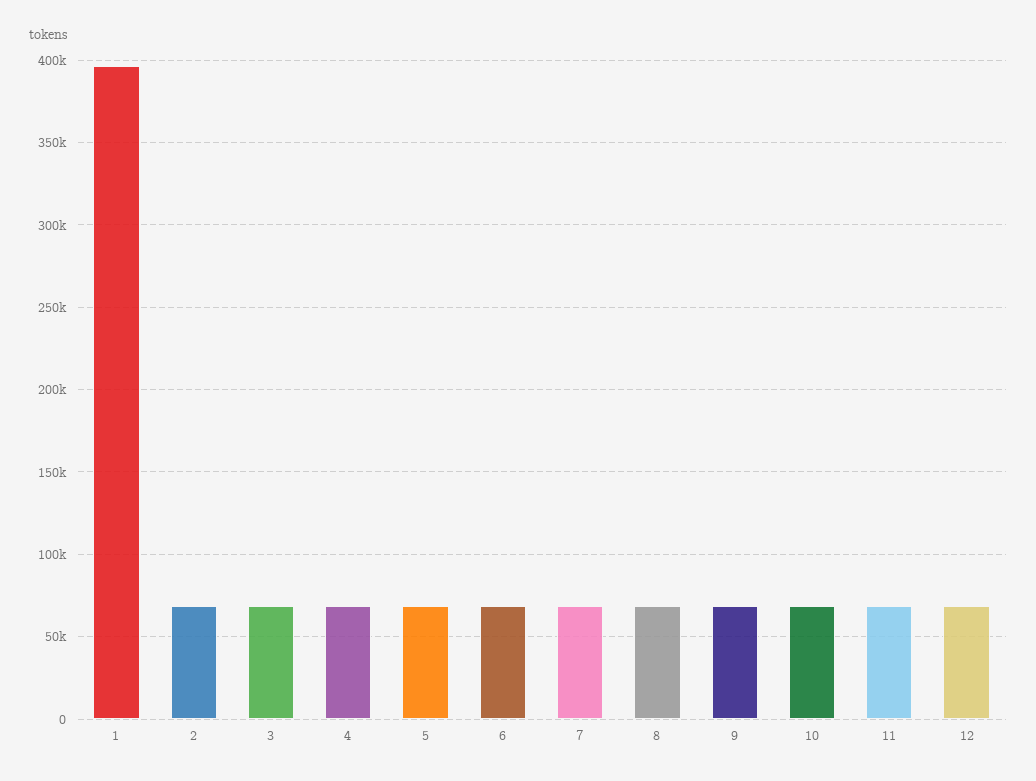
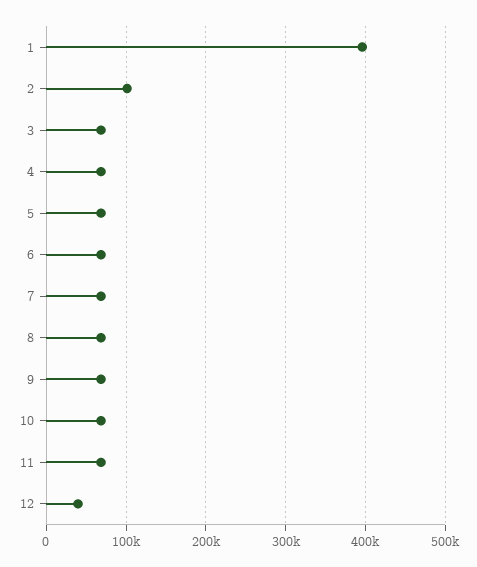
  {
    "1": 395000,
-   "2": 70000,
+   "2": 100000,
    "3": 70000,
    "4": 70000,
    "5": 70000,
    "6": 70000,
    "7": 70000,
    "8": 70000,
    "9": 70000,
    "10": 70000,
    "11": 70000,
-   "12": 70000
+   "12": 40000
  }

